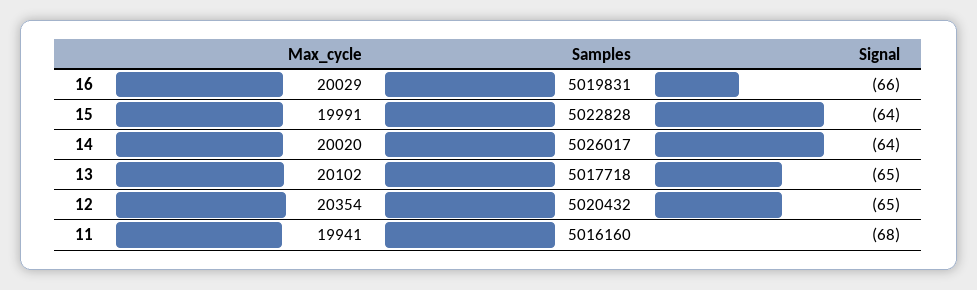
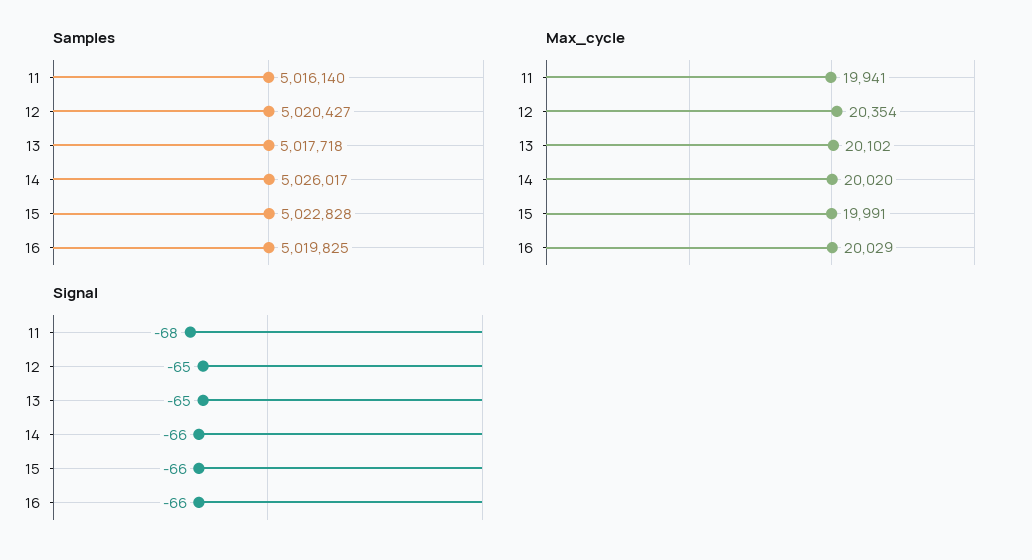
  {
    "Max_cycle": {
      "16": 20029,
      "15": 19991,
      "14": 20020,
      "13": 20102,
      "12": 20354,
      "11": 19941
    },
    "Samples": {
-     "16": 5019831,
+     "16": 5019825,
      "15": 5022828,
      "14": 5026017,
      "13": 5017718,
-     "12": 5020432,
+     "12": 5020427,
-     "11": 5016160
+     "11": 5016140
    },
    "Signal": {
      "16": -66,
-     "15": -64,
+     "15": -66,
-     "14": -64,
+     "14": -66,
      "13": -65,
      "12": -65,
      "11": -68
    }
  }

